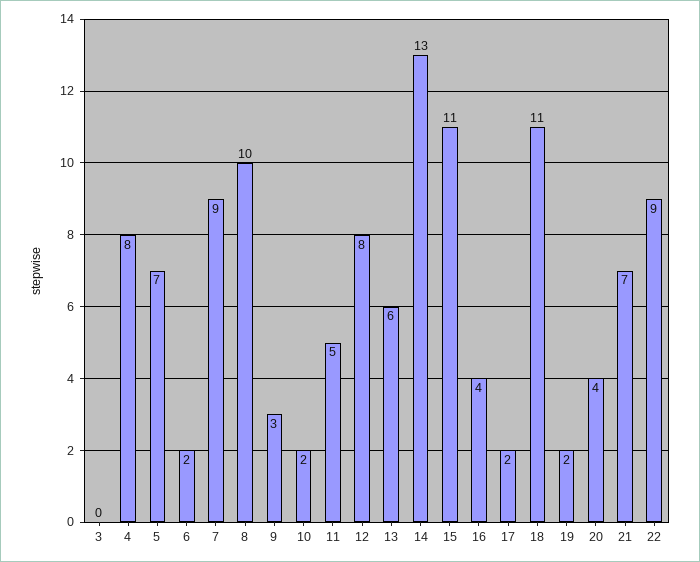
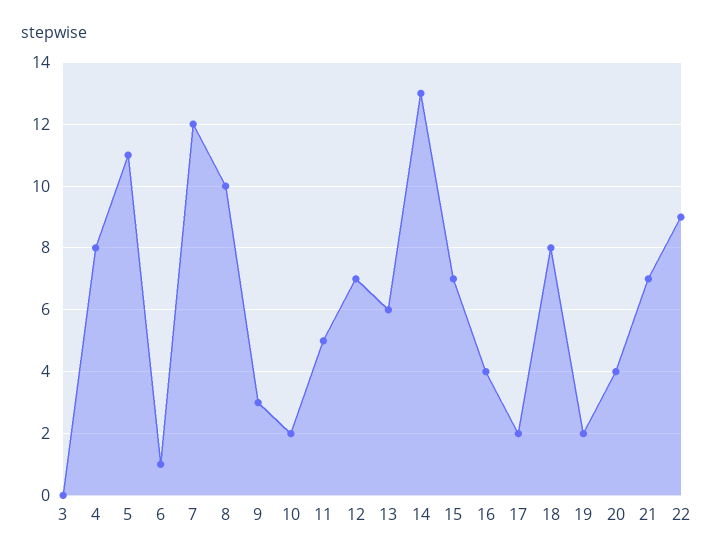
  {
    "3": 0,
    "4": 8,
-   "5": 7,
+   "5": 11,
-   "6": 2,
+   "6": 1,
-   "7": 9,
+   "7": 12,
    "8": 10,
    "9": 3,
    "10": 2,
    "11": 5,
-   "12": 8,
+   "12": 7,
    "13": 6,
    "14": 13,
-   "15": 11,
+   "15": 7,
    "16": 4,
    "17": 2,
-   "18": 11,
+   "18": 8,
    "19": 2,
    "20": 4,
    "21": 7,
    "22": 9
  }

